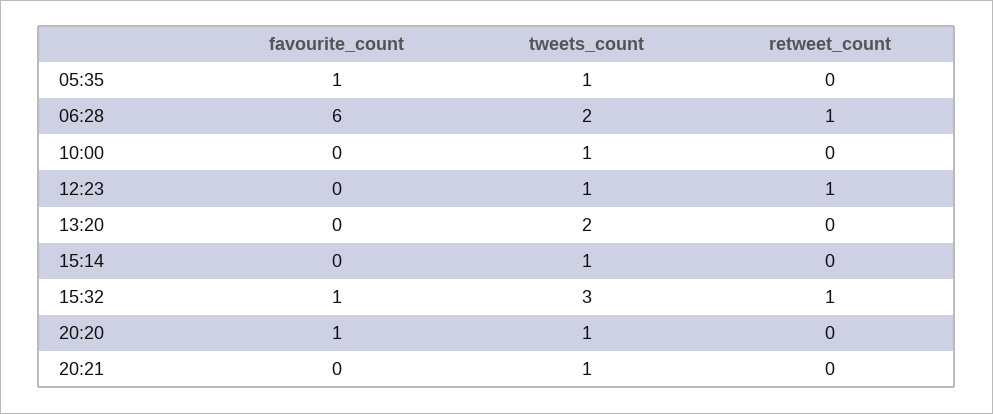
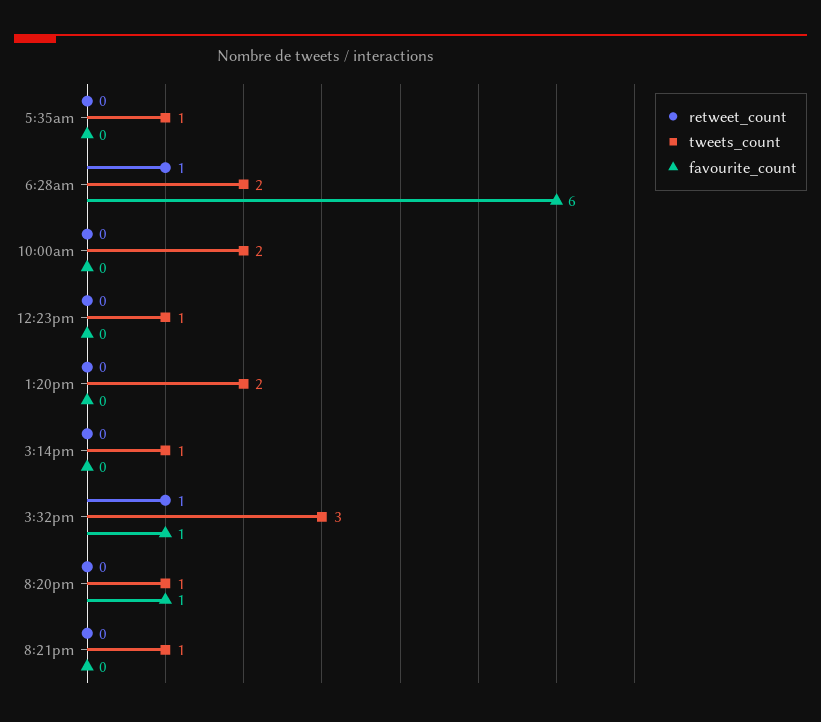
  {
    "favourite_count": {
-     "05:35": 1,
+     "05:35": 0,
      "06:28": 6,
      "10:00": 0,
      "12:23": 0,
      "13:20": 0,
      "15:14": 0,
      "15:32": 1,
      "20:20": 1,
      "20:21": 0
    },
    "tweets_count": {
      "05:35": 1,
      "06:28": 2,
-     "10:00": 1,
+     "10:00": 2,
      "12:23": 1,
      "13:20": 2,
      "15:14": 1,
      "15:32": 3,
      "20:20": 1,
      "20:21": 1
    },
    "retweet_count": {
      "05:35": 0,
      "06:28": 1,
      "10:00": 0,
-     "12:23": 1,
+     "12:23": 0,
      "13:20": 0,
      "15:14": 0,
      "15:32": 1,
      "20:20": 0,
      "20:21": 0
    }
  }

